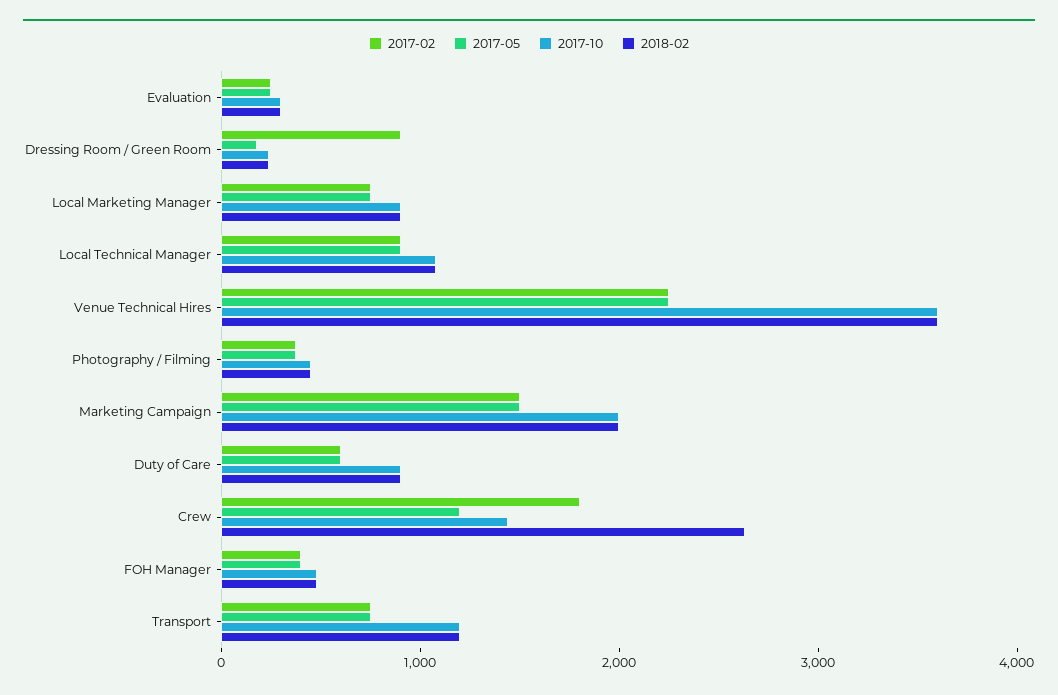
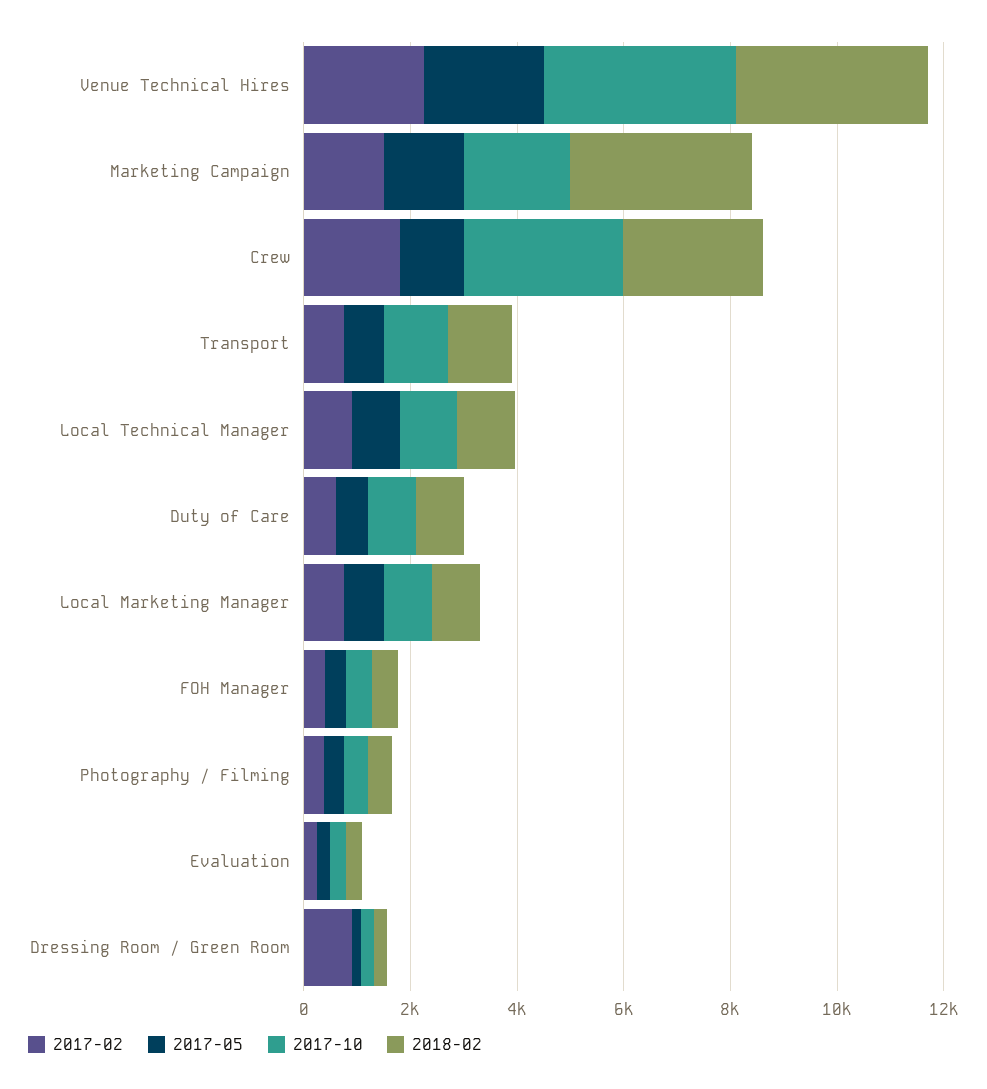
  {
    "2017-02": {
      "Evaluation": 200,
      "Dressing Room / Green Room": 1000,
      "Local Marketing Manager": 800,
      "Local Technical Manager": 1000,
      "Venue Technical Hires": 2200,
      "Photography / Filming": 400,
      "Marketing Campaign": 1600,
      "Duty of Care": 600,
      "Crew": 1800,
      "FOH Manager": 400,
      "Transport": 800
    },
    "2017-05": {
      "Evaluation": 200,
      "Dressing Room / Green Room": 200,
      "Local Marketing Manager": 800,
      "Local Technical Manager": 1000,
      "Venue Technical Hires": 2200,
      "Photography / Filming": 400,
      "Marketing Campaign": 1600,
      "Duty of Care": 600,
      "Crew": 1200,
      "FOH Manager": 400,
      "Transport": 800
    },
    "2017-10": {
      "Evaluation": 400,
      "Dressing Room / Green Room": 200,
      "Local Marketing Manager": 1000,
      "Local Technical Manager": 1000,
      "Venue Technical Hires": 3600,
      "Photography / Filming": 400,
      "Marketing Campaign": 2000,
      "Duty of Care": 1000,
-     "Crew": 1400,
+     "Crew": 3000,
      "FOH Manager": 400,
      "Transport": 1200
    },
    "2018-02": {
      "Evaluation": 400,
      "Dressing Room / Green Room": 200,
      "Local Marketing Manager": 1000,
      "Local Technical Manager": 1000,
      "Venue Technical Hires": 3600,
      "Photography / Filming": 400,
-     "Marketing Campaign": 2000,
+     "Marketing Campaign": 3500,
      "Duty of Care": 1000,
      "Crew": 2600,
      "FOH Manager": 400,
      "Transport": 1200
    }
  }

